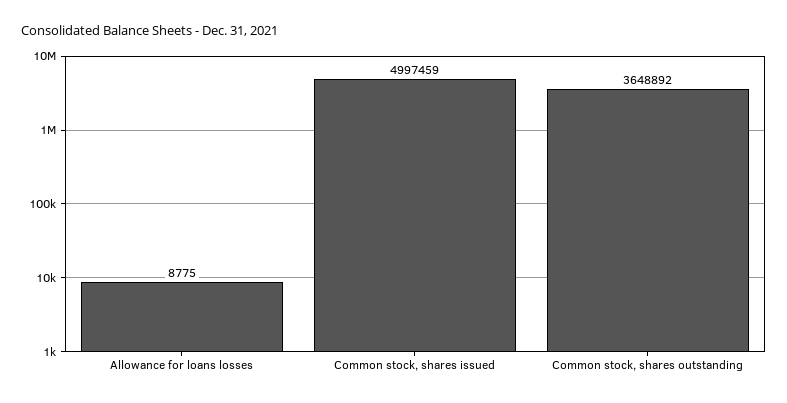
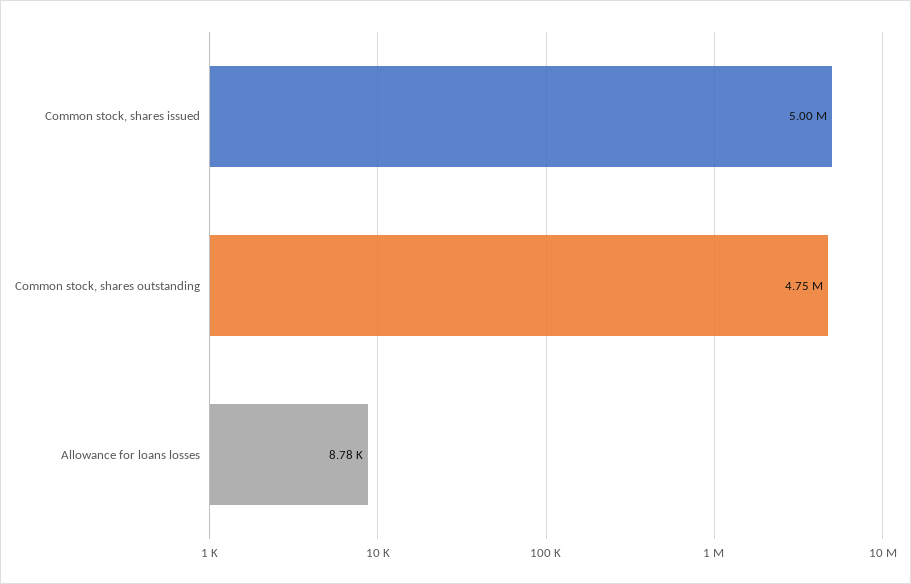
  {
    "Allowance for loans losses": 8775,
    "Common stock, shares issued": 4997459,
-   "Common stock, shares outstanding": 3648892
+   "Common stock, shares outstanding": 4750000
  }

